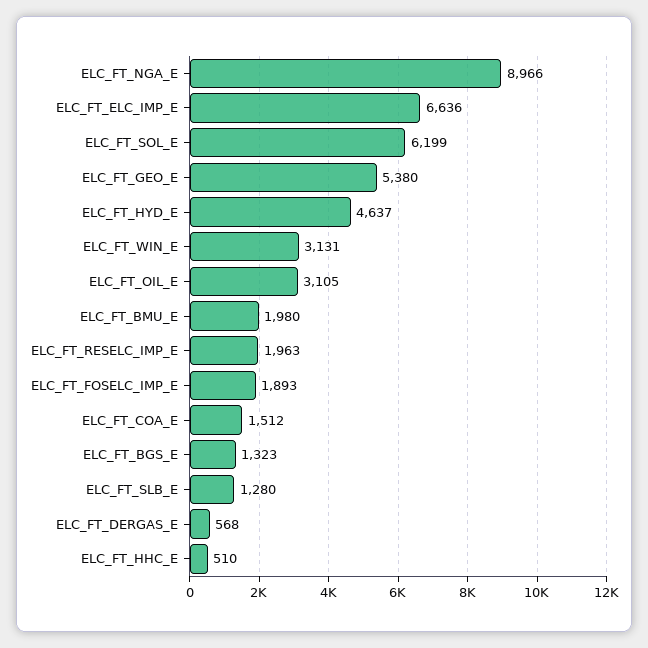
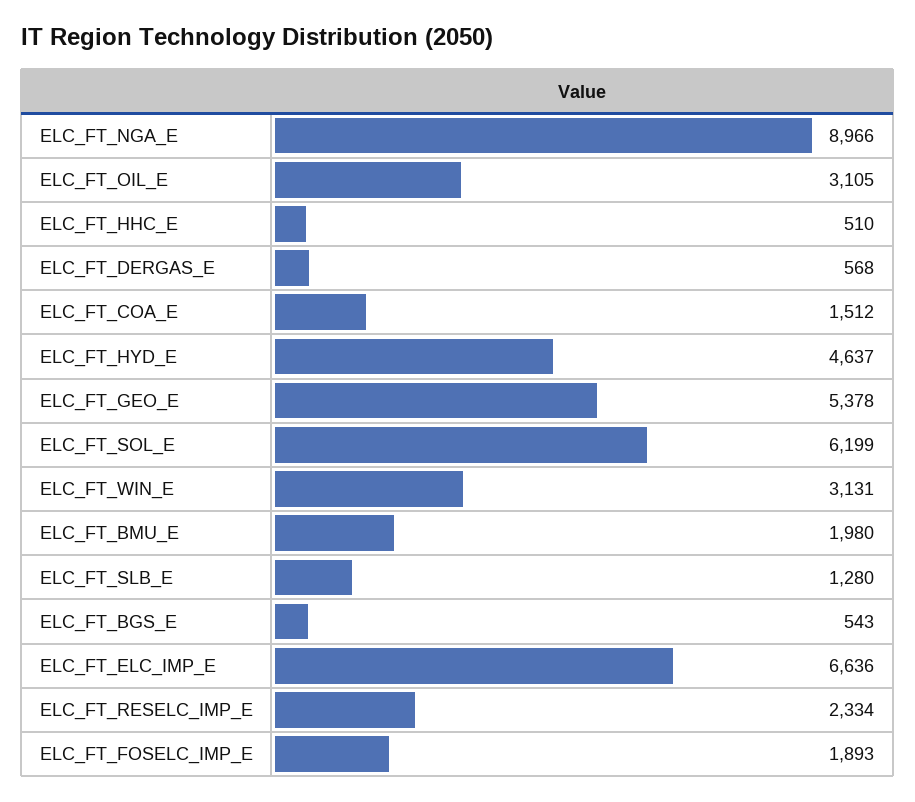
  {
    "ELC_FT_NGA_E": 8966,
    "ELC_FT_ELC_IMP_E": 6636,
    "ELC_FT_SOL_E": 6199,
-   "ELC_FT_GEO_E": 5380,
+   "ELC_FT_GEO_E": 5378,
    "ELC_FT_HYD_E": 4637,
    "ELC_FT_WIN_E": 3131,
    "ELC_FT_OIL_E": 3105,
    "ELC_FT_BMU_E": 1980,
-   "ELC_FT_RESELC_IMP_E": 1963,
+   "ELC_FT_RESELC_IMP_E": 2334,
    "ELC_FT_FOSELC_IMP_E": 1893,
    "ELC_FT_COA_E": 1512,
-   "ELC_FT_BGS_E": 1323,
+   "ELC_FT_BGS_E": 543,
    "ELC_FT_SLB_E": 1280,
    "ELC_FT_DERGAS_E": 568,
    "ELC_FT_HHC_E": 510
  }

